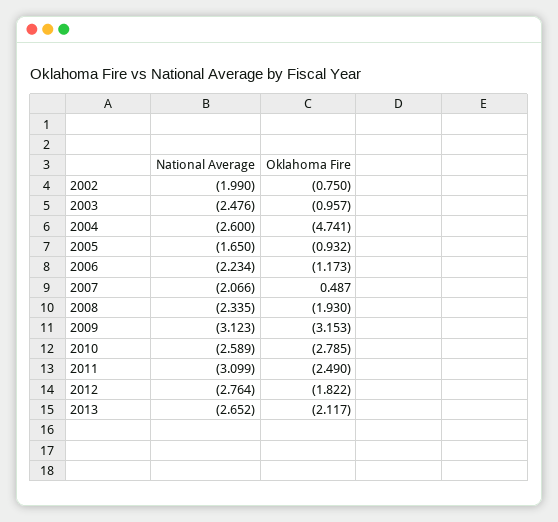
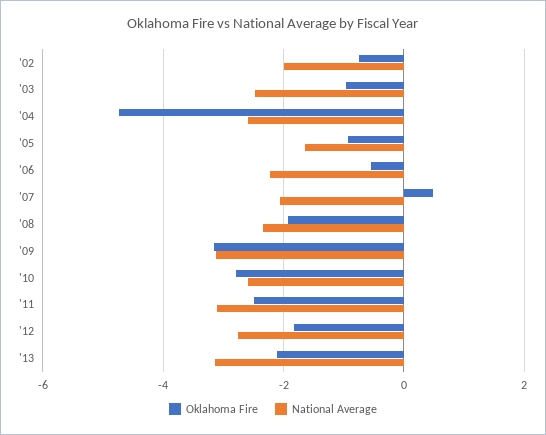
  {
    "National Average": {
      "2002": -1.99,
      "2003": -2.476,
      "2004": -2.6,
      "2005": -1.65,
      "2006": -2.234,
      "2007": -2.066,
      "2008": -2.335,
      "2009": -3.123,
      "2010": -2.589,
      "2011": -3.099,
      "2012": -2.764,
-     "2013": -2.652
+     "2013": -3.2
    },
    "Oklahoma Fire": {
      "2002": -0.75,
      "2003": -0.957,
      "2004": -4.741,
      "2005": -0.932,
-     "2006": -1.173,
+     "2006": -0.6,
      "2007": 0.487,
      "2008": -1.93,
      "2009": -3.153,
      "2010": -2.785,
      "2011": -2.49,
      "2012": -1.822,
      "2013": -2.117
    }
  }

